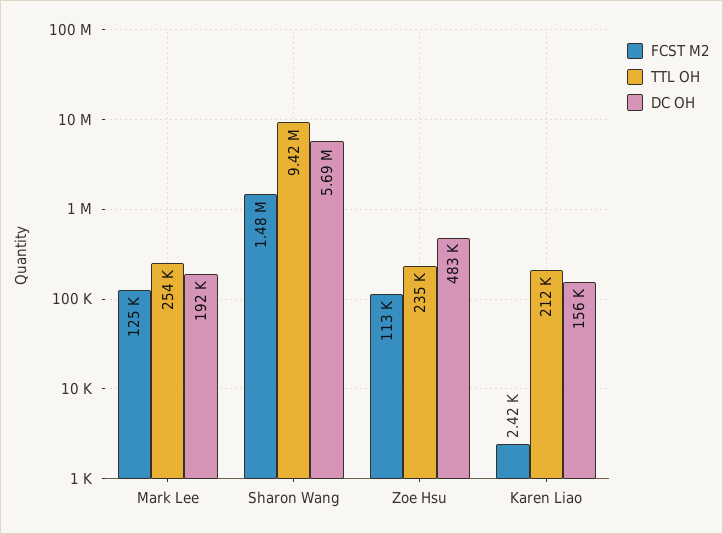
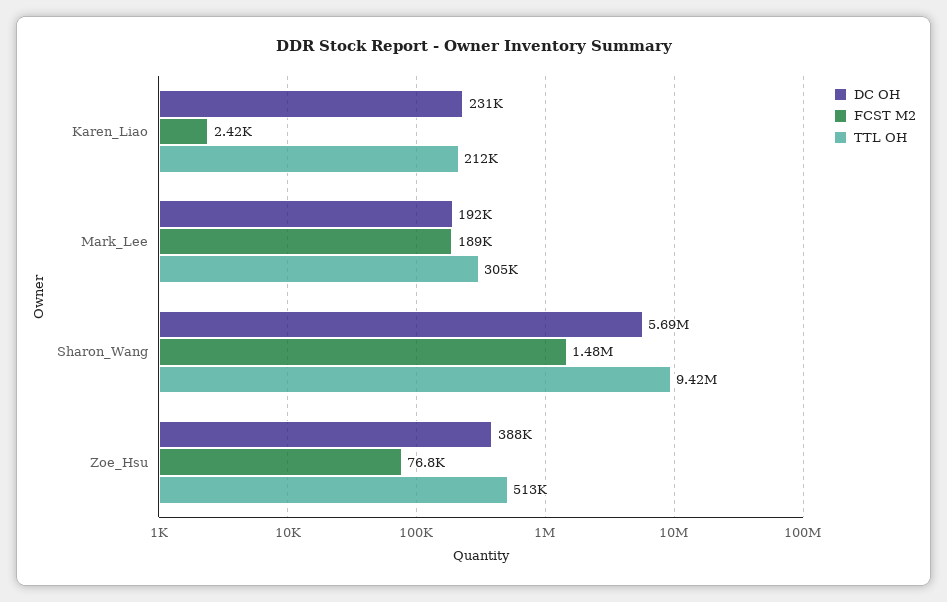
  {
    "FCST M2": {
-     "Mark Lee": 125000,
+     "Mark Lee": 189000,
      "Sharon Wang": 1480000,
-     "Zoe Hsu": 113000,
+     "Zoe Hsu": 76800,
      "Karen Liao": 2420
    },
    "TTL OH": {
-     "Mark Lee": 254000,
+     "Mark Lee": 305000,
      "Sharon Wang": 9420000,
-     "Zoe Hsu": 235000,
+     "Zoe Hsu": 513000,
      "Karen Liao": 212000
    },
    "DC OH": {
      "Mark Lee": 192000,
      "Sharon Wang": 5690000,
-     "Zoe Hsu": 483000,
+     "Zoe Hsu": 388000,
-     "Karen Liao": 156000
+     "Karen Liao": 231000
    }
  }

